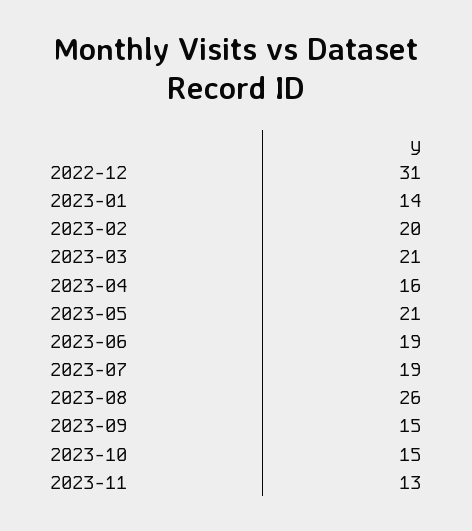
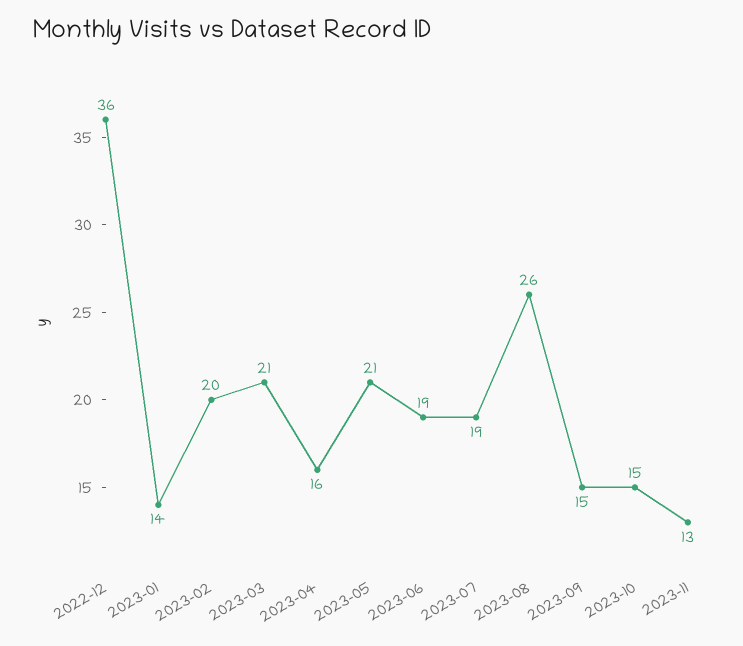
  {
-   "2022-12": 31,
+   "2022-12": 36,
    "2023-01": 14,
    "2023-02": 20,
    "2023-03": 21,
    "2023-04": 16,
    "2023-05": 21,
    "2023-06": 19,
    "2023-07": 19,
    "2023-08": 26,
    "2023-09": 15,
    "2023-10": 15,
    "2023-11": 13
  }

